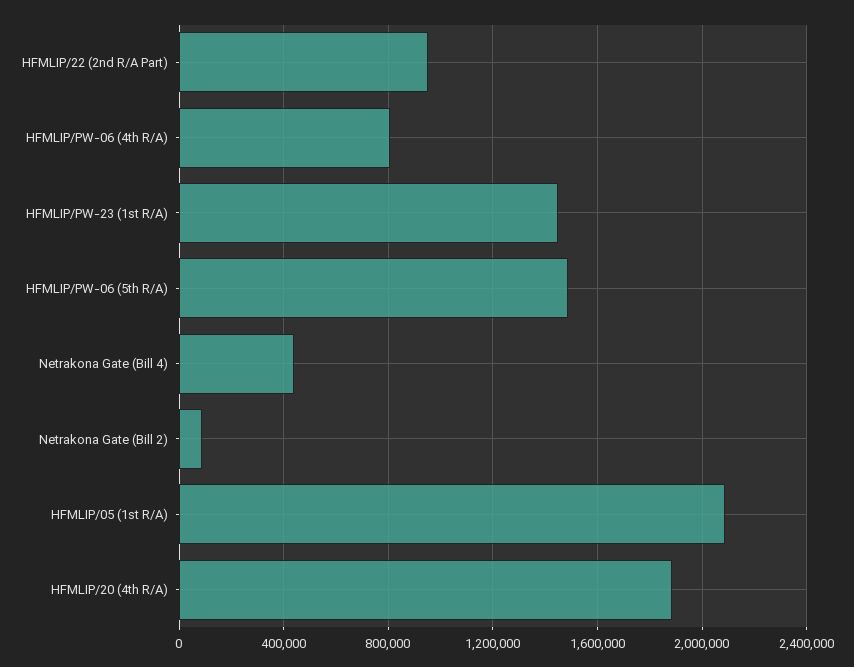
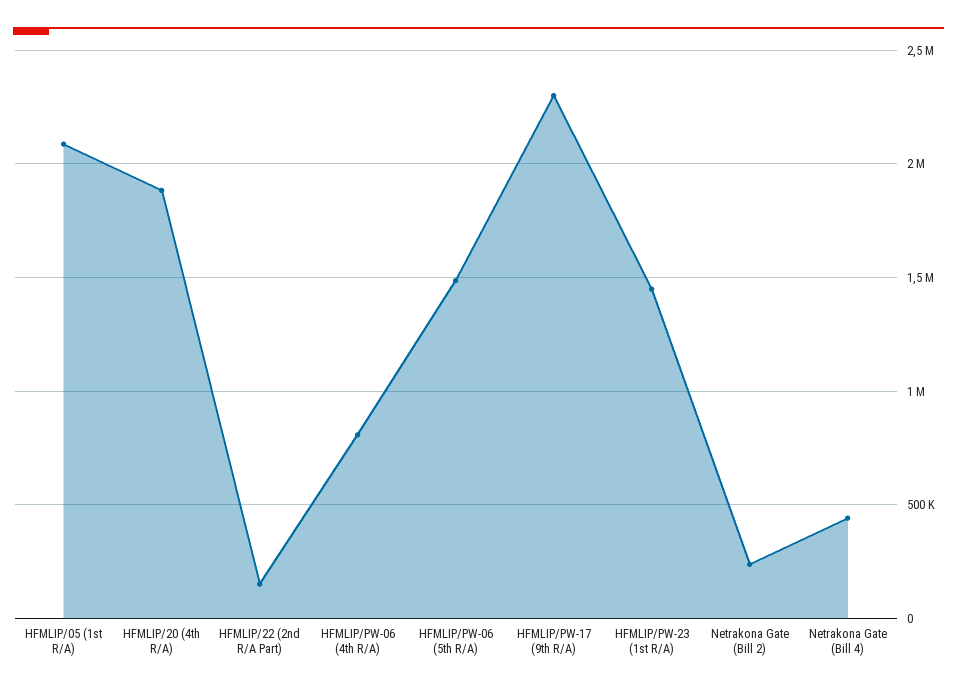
  {
-   "HFMLIP/22 (2nd R/A Part)": 950000,
+   "HFMLIP/22 (2nd R/A Part)": 150000,
    "HFMLIP/PW-06 (4th R/A)": 800000,
    "HFMLIP/PW-23 (1st R/A)": 1450000,
    "HFMLIP/PW-06 (5th R/A)": 1500000,
    "Netrakona Gate (Bill 4)": 450000,
-   "Netrakona Gate (Bill 2)": 100000,
+   "Netrakona Gate (Bill 2)": 250000,
    "HFMLIP/05 (1st R/A)": 2100000,
-   "HFMLIP/20 (4th R/A)": 1900000
+   "HFMLIP/20 (4th R/A)": 1900000,
+   "HFMLIP/PW-17 (9th R/A)": 2300000
  }

